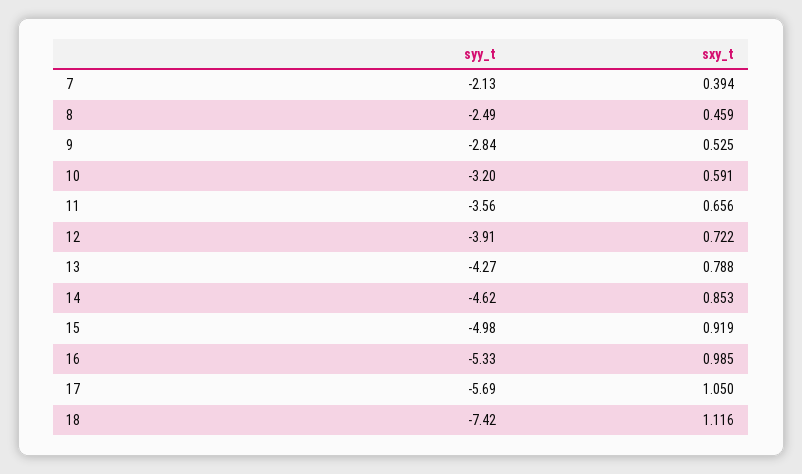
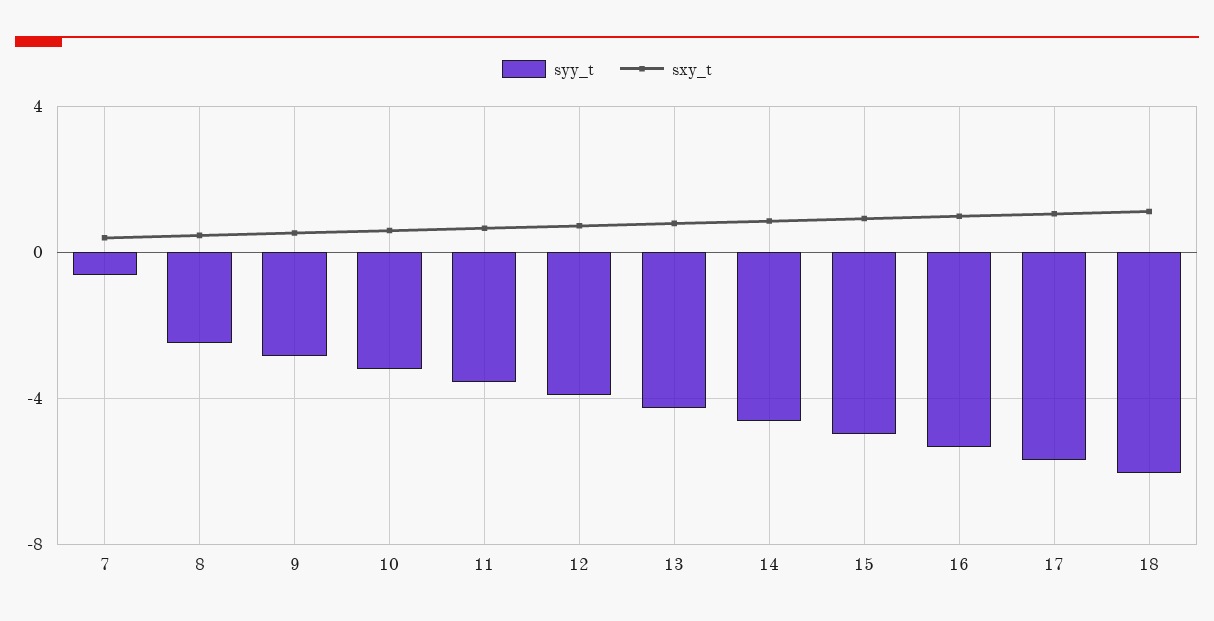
  {
    "syy_t": {
-     "7": -2.13,
+     "7": -0.5,
      "8": -2.49,
      "9": -2.84,
      "10": -3.2,
      "11": -3.56,
      "12": -3.91,
      "13": -4.27,
      "14": -4.62,
      "15": -4.98,
      "16": -5.33,
      "17": -5.69,
-     "18": -7.42
+     "18": -6
    },
    "sxy_t": {
      "7": 0.394,
      "8": 0.459,
      "9": 0.525,
      "10": 0.591,
      "11": 0.656,
      "12": 0.722,
      "13": 0.788,
      "14": 0.853,
      "15": 0.919,
      "16": 0.985,
      "17": 1.05,
      "18": 1.116
    }
  }

